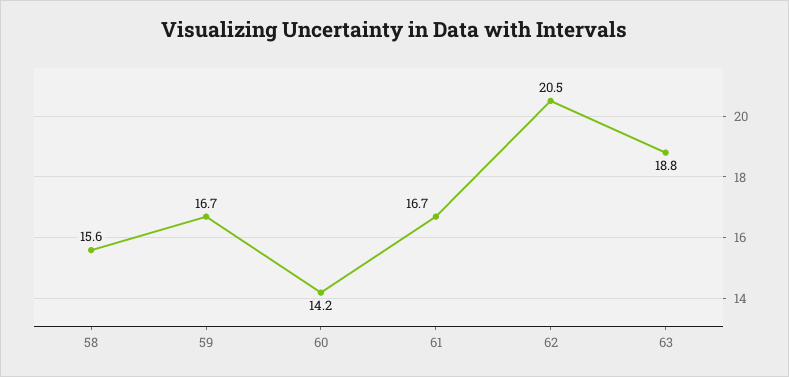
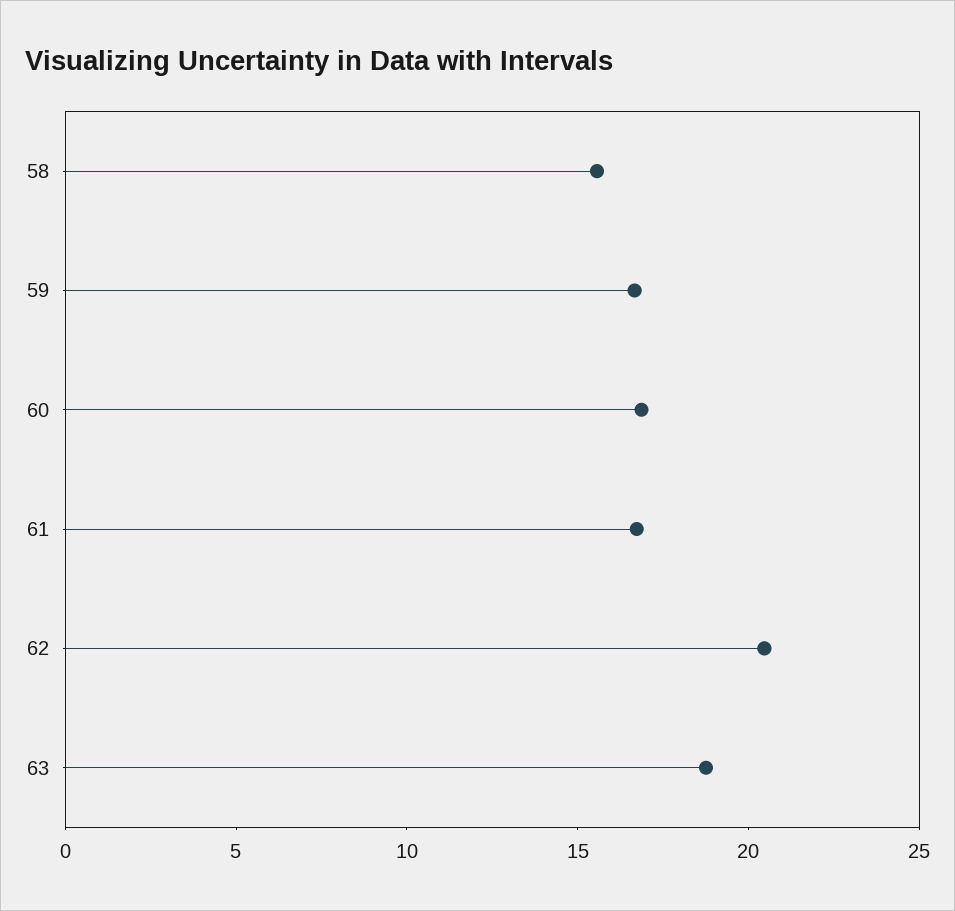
  {
    "58": 15.6,
    "59": 16.7,
-   "60": 14.2,
+   "60": 17,
    "61": 16.7,
    "62": 20.5,
    "63": 18.8
  }

